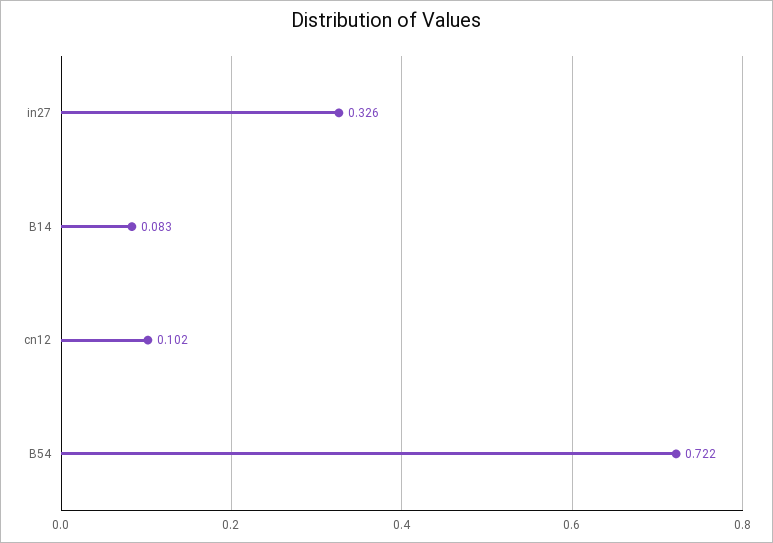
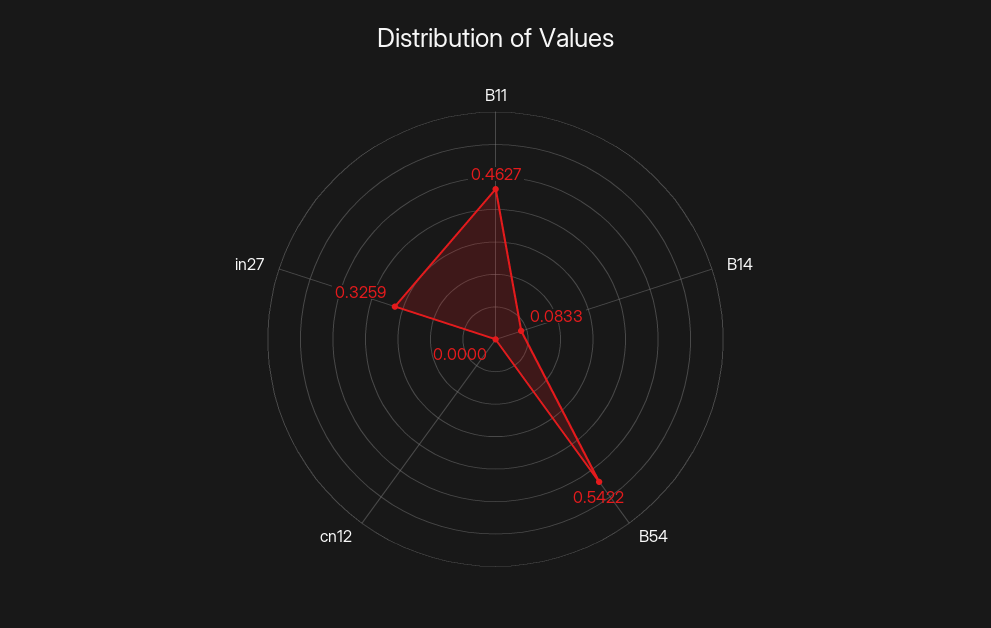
  {
    "in27": 0.3259,
    "B14": 0.0833,
-   "cn12": 0.102,
+   "cn12": 0,
-   "B54": 0.722
+   "B54": 0.5422,
+   "B11": 0.4627
  }

